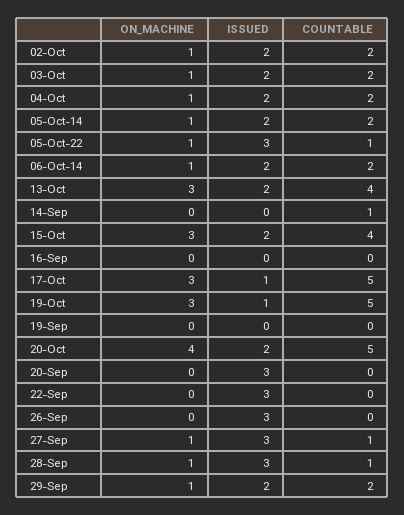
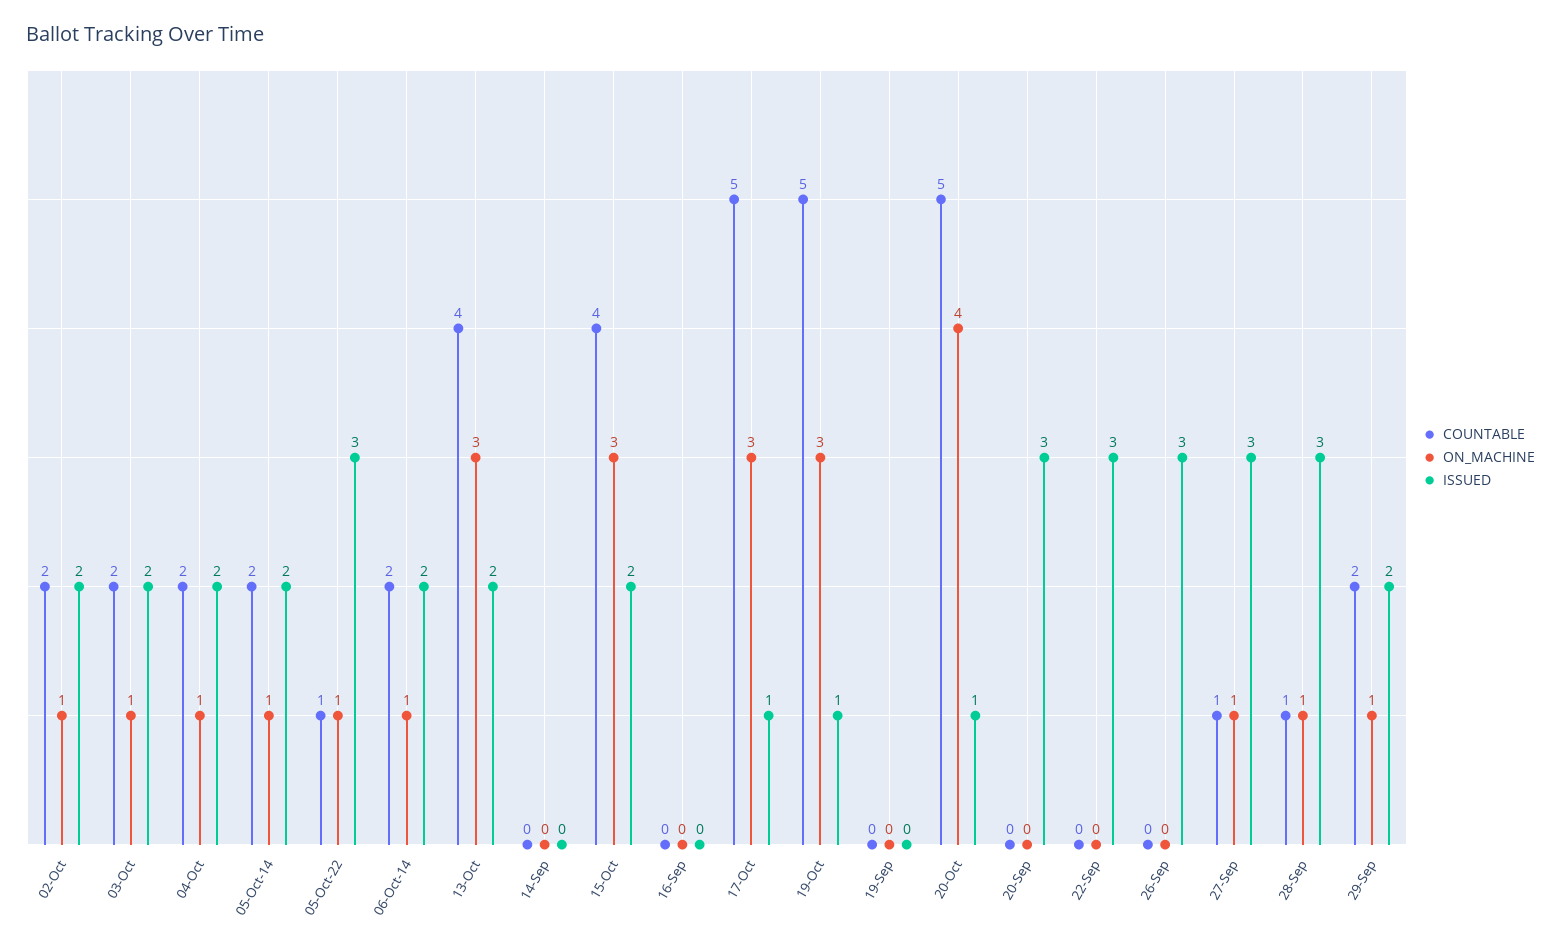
  {
    "ON_MACHINE": {
      "02-Oct": 1,
      "03-Oct": 1,
      "04-Oct": 1,
      "05-Oct-14": 1,
      "05-Oct-22": 1,
      "06-Oct-14": 1,
      "13-Oct": 3,
      "14-Sep": 0,
      "15-Oct": 3,
      "16-Sep": 0,
      "17-Oct": 3,
      "19-Oct": 3,
      "19-Sep": 0,
      "20-Oct": 4,
      "20-Sep": 0,
      "22-Sep": 0,
      "26-Sep": 0,
      "27-Sep": 1,
      "28-Sep": 1,
      "29-Sep": 1
    },
    "ISSUED": {
      "02-Oct": 2,
      "03-Oct": 2,
      "04-Oct": 2,
      "05-Oct-14": 2,
      "05-Oct-22": 3,
      "06-Oct-14": 2,
      "13-Oct": 2,
      "14-Sep": 0,
      "15-Oct": 2,
      "16-Sep": 0,
      "17-Oct": 1,
      "19-Oct": 1,
      "19-Sep": 0,
-     "20-Oct": 2,
+     "20-Oct": 1,
      "20-Sep": 3,
      "22-Sep": 3,
      "26-Sep": 3,
      "27-Sep": 3,
      "28-Sep": 3,
      "29-Sep": 2
    },
    "COUNTABLE": {
      "02-Oct": 2,
      "03-Oct": 2,
      "04-Oct": 2,
      "05-Oct-14": 2,
      "05-Oct-22": 1,
      "06-Oct-14": 2,
      "13-Oct": 4,
-     "14-Sep": 1,
+     "14-Sep": 0,
      "15-Oct": 4,
      "16-Sep": 0,
      "17-Oct": 5,
      "19-Oct": 5,
      "19-Sep": 0,
      "20-Oct": 5,
      "20-Sep": 0,
      "22-Sep": 0,
      "26-Sep": 0,
      "27-Sep": 1,
      "28-Sep": 1,
      "29-Sep": 2
    }
  }

